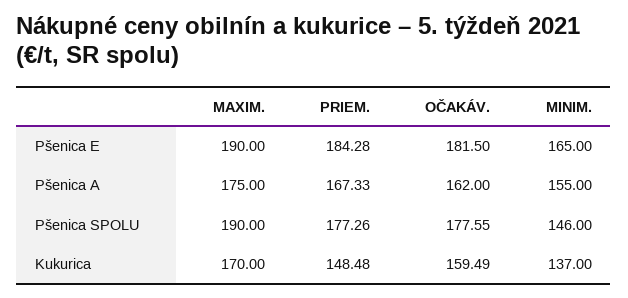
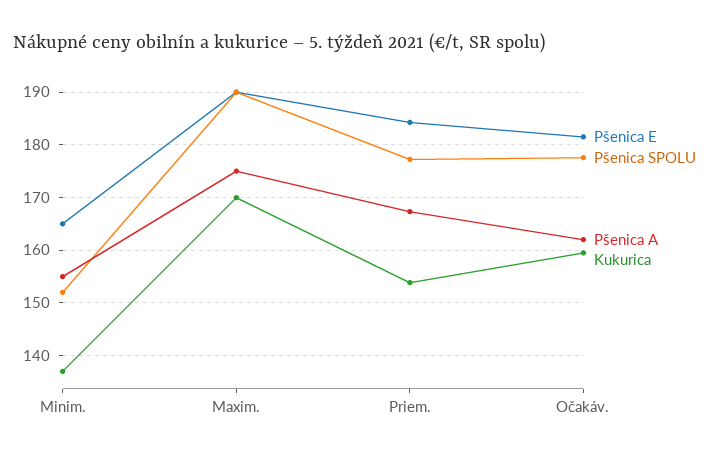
  {
    "Pšenica E": {
      "MAXIM.": 190,
      "PRIEM.": 184.28,
      "OČAKÁV.": 181.5,
      "MINIM.": 165
    },
    "Pšenica A": {
      "MAXIM.": 175,
      "PRIEM.": 167.33,
      "OČAKÁV.": 162,
      "MINIM.": 155
    },
    "Pšenica SPOLU": {
      "MAXIM.": 190,
      "PRIEM.": 177.26,
      "OČAKÁV.": 177.55,
-     "MINIM.": 146
+     "MINIM.": 152
    },
    "Kukurica": {
      "MAXIM.": 170,
-     "PRIEM.": 148.48,
+     "PRIEM.": 154,
      "OČAKÁV.": 159.49,
      "MINIM.": 137
    }
  }

